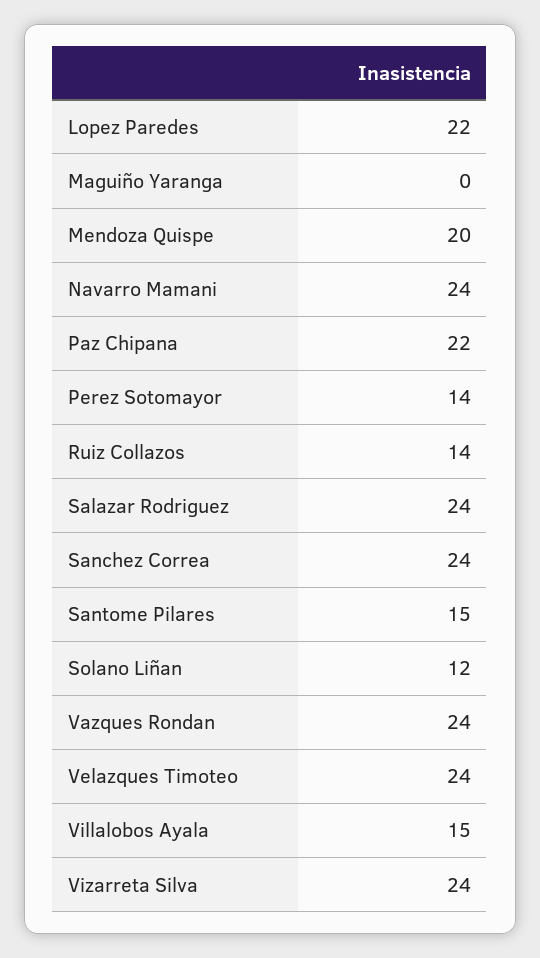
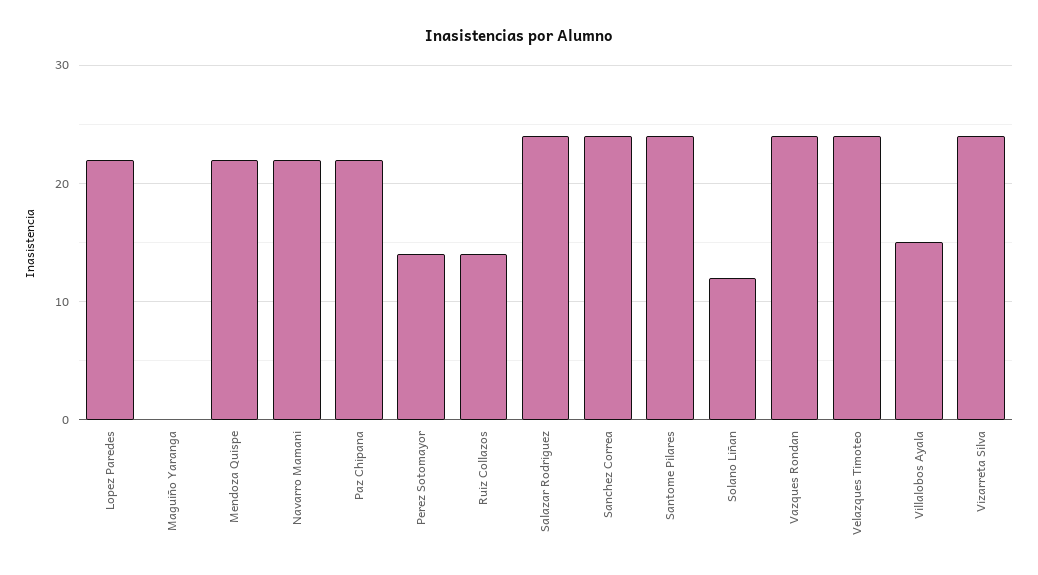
  {
    "Lopez Paredes": 22,
    "Maguiño Yaranga": 0,
-   "Mendoza Quispe": 20,
+   "Mendoza Quispe": 22,
-   "Navarro Mamani": 24,
+   "Navarro Mamani": 22,
    "Paz Chipana": 22,
    "Perez Sotomayor": 14,
    "Ruiz Collazos": 14,
    "Salazar Rodriguez": 24,
    "Sanchez Correa": 24,
-   "Santome Pilares": 15,
+   "Santome Pilares": 24,
    "Solano Liñan": 12,
    "Vazques Rondan": 24,
    "Velazques Timoteo": 24,
    "Villalobos Ayala": 15,
    "Vizarreta Silva": 24
  }

